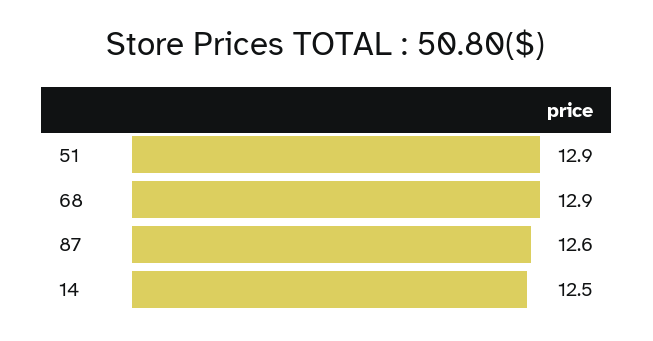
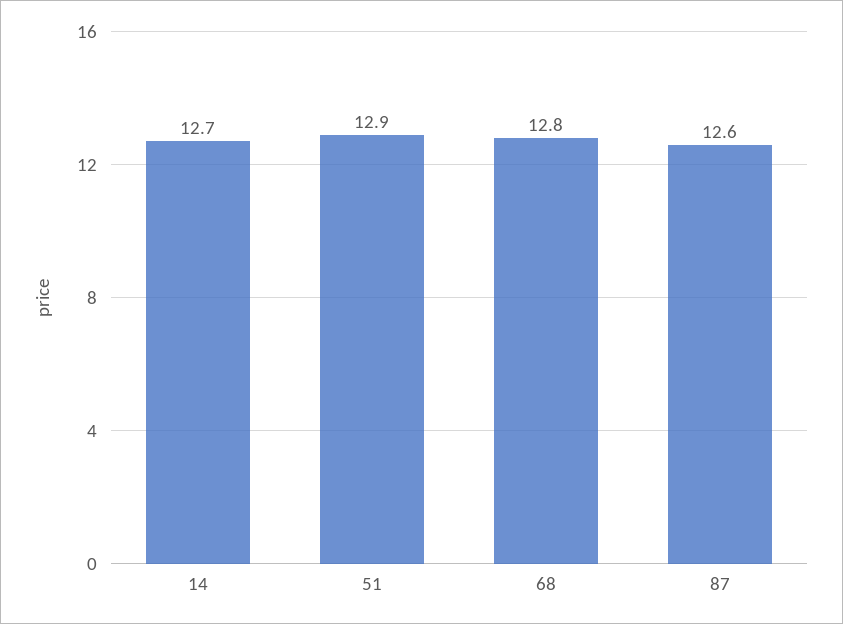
  {
    "51": 12.9,
-   "68": 12.9,
+   "68": 12.8,
    "87": 12.6,
-   "14": 12.5
+   "14": 12.7
  }

